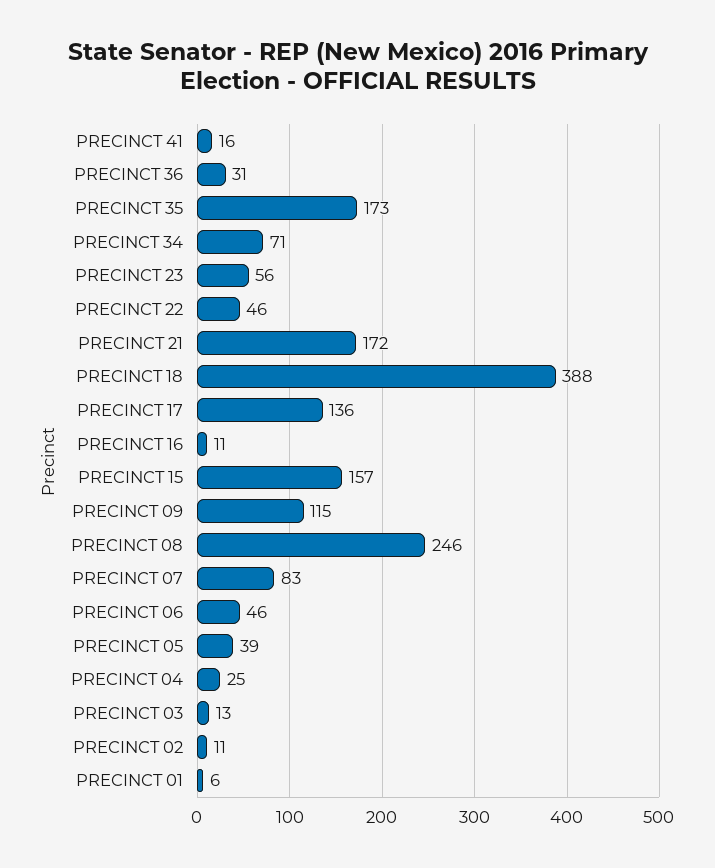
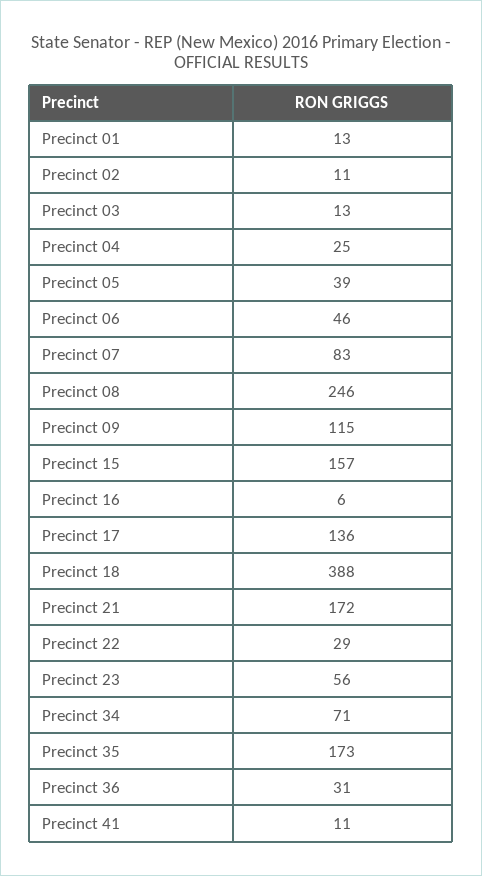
  {
-   "PRECINCT 41": 16,
+   "PRECINCT 41": 11,
    "PRECINCT 36": 31,
    "PRECINCT 35": 173,
    "PRECINCT 34": 71,
    "PRECINCT 23": 56,
-   "PRECINCT 22": 46,
+   "PRECINCT 22": 29,
    "PRECINCT 21": 172,
    "PRECINCT 18": 388,
    "PRECINCT 17": 136,
-   "PRECINCT 16": 11,
+   "PRECINCT 16": 6,
    "PRECINCT 15": 157,
    "PRECINCT 09": 115,
    "PRECINCT 08": 246,
    "PRECINCT 07": 83,
    "PRECINCT 06": 46,
    "PRECINCT 05": 39,
    "PRECINCT 04": 25,
    "PRECINCT 03": 13,
    "PRECINCT 02": 11,
-   "PRECINCT 01": 6
+   "PRECINCT 01": 13
  }

